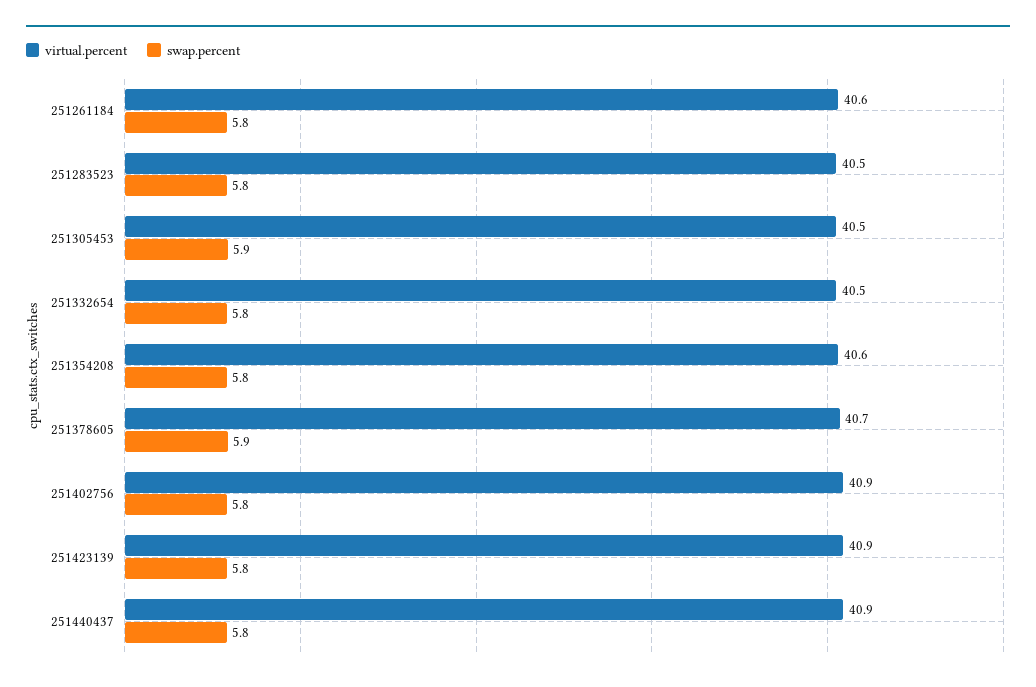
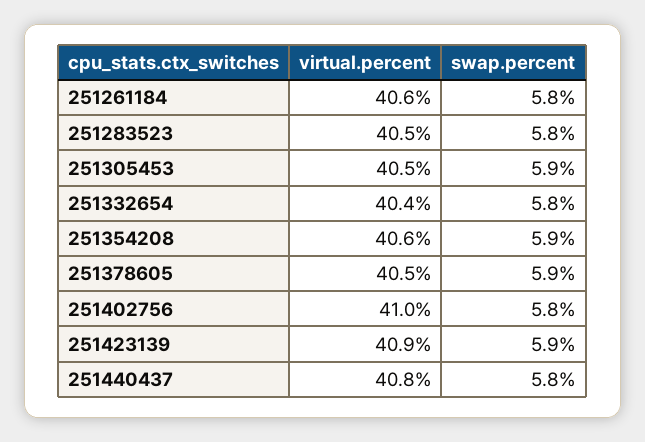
  {
    "virtual.percent": {
      "251261184": 40.6,
      "251283523": 40.5,
      "251305453": 40.5,
-     "251332654": 40.5,
+     "251332654": 40.4,
      "251354208": 40.6,
-     "251378605": 40.7,
+     "251378605": 40.5,
-     "251402756": 40.9,
+     "251402756": 41,
      "251423139": 40.9,
-     "251440437": 40.9
+     "251440437": 40.8
    },
    "swap.percent": {
      "251261184": 5.8,
      "251283523": 5.8,
      "251305453": 5.9,
      "251332654": 5.8,
-     "251354208": 5.8,
+     "251354208": 5.9,
      "251378605": 5.9,
      "251402756": 5.8,
-     "251423139": 5.8,
+     "251423139": 5.9,
      "251440437": 5.8
    }
  }

